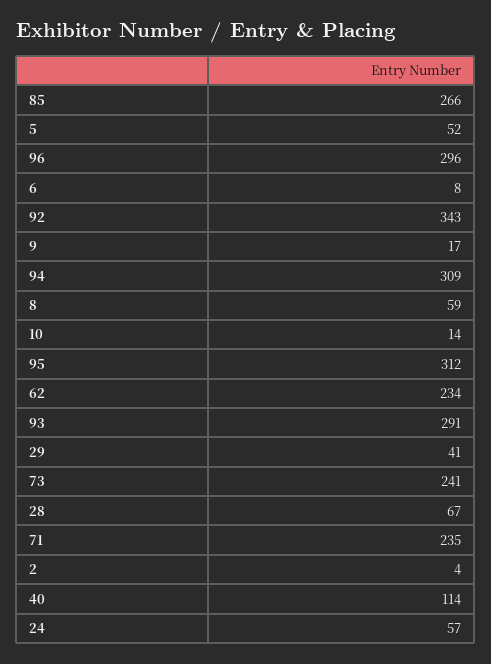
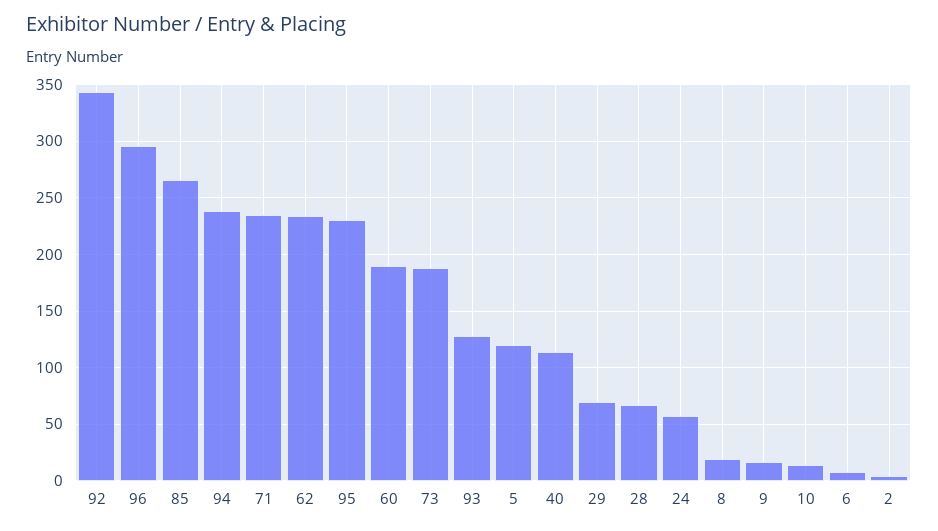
  {
    "85": 266,
-   "5": 52,
+   "5": 120,
    "96": 296,
    "6": 8,
    "92": 343,
    "9": 17,
-   "94": 309,
+   "94": 240,
-   "8": 59,
+   "8": 20,
    "10": 14,
-   "95": 312,
+   "95": 230,
    "62": 234,
-   "93": 291,
+   "93": 130,
-   "29": 41,
+   "29": 70,
-   "73": 241,
+   "73": 190,
    "28": 67,
    "71": 235,
    "2": 4,
    "40": 114,
-   "24": 57
+   "24": 57,
+   "60": 190
  }

